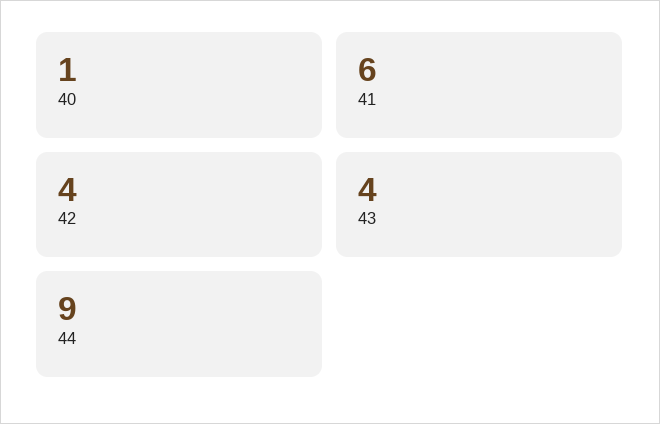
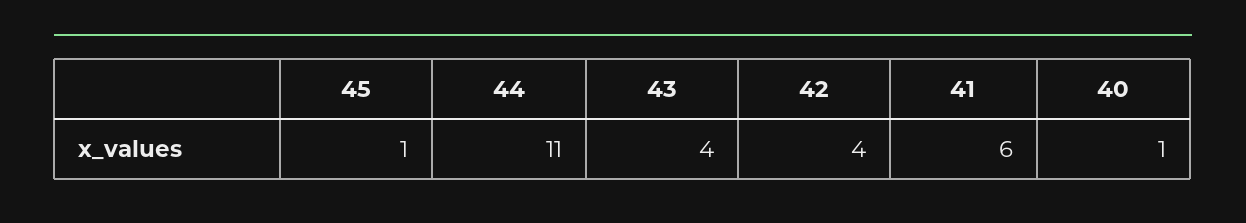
  {
    "40": 1,
    "41": 6,
    "42": 4,
    "43": 4,
-   "44": 9
+   "44": 11,
+   "45": 1
  }

